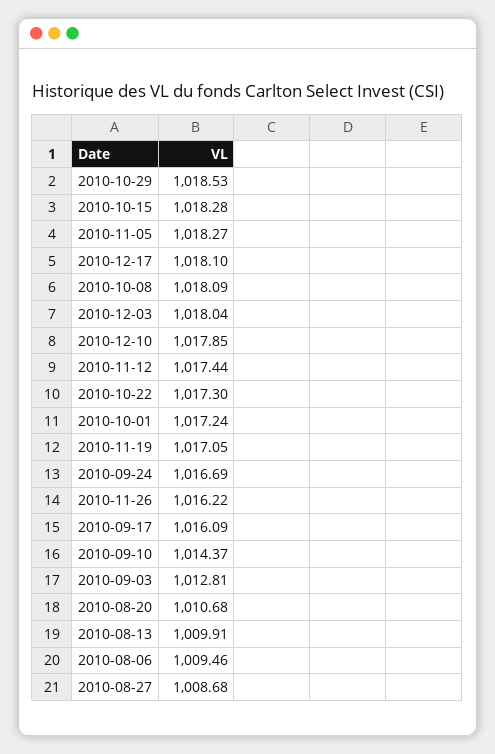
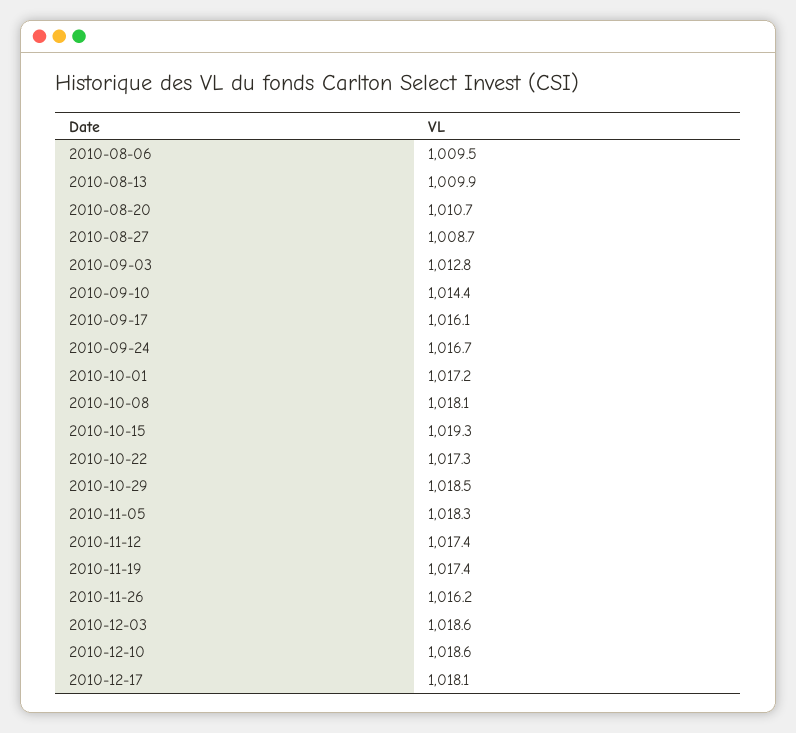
  {
    "2010-10-29": 1018.53,
-   "2010-10-15": 1018.28,
+   "2010-10-15": 1019.3,
    "2010-11-05": 1018.27,
    "2010-12-17": 1018.1,
    "2010-10-08": 1018.09,
-   "2010-12-03": 1018.04,
+   "2010-12-03": 1018.6,
-   "2010-12-10": 1017.85,
+   "2010-12-10": 1018.6,
    "2010-11-12": 1017.44,
    "2010-10-22": 1017.3,
    "2010-10-01": 1017.24,
-   "2010-11-19": 1017.05,
+   "2010-11-19": 1017.4,
    "2010-09-24": 1016.69,
    "2010-11-26": 1016.22,
    "2010-09-17": 1016.09,
    "2010-09-10": 1014.37,
    "2010-09-03": 1012.81,
    "2010-08-20": 1010.68,
    "2010-08-13": 1009.91,
    "2010-08-06": 1009.46,
    "2010-08-27": 1008.68
  }

